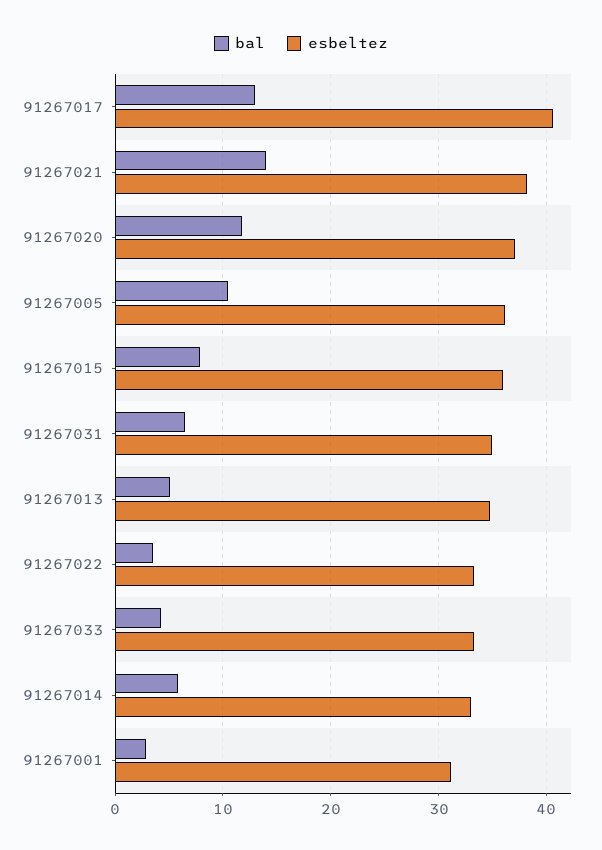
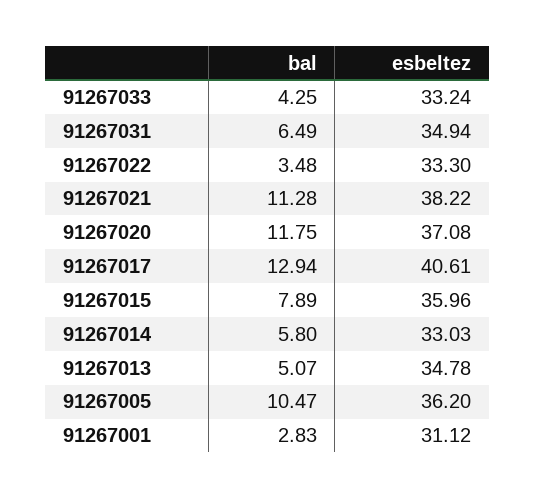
  {
    "bal": {
      "91267017": 12.94,
-     "91267021": 14,
+     "91267021": 11.28,
      "91267020": 11.75,
      "91267005": 10.47,
      "91267015": 7.89,
      "91267031": 6.49,
      "91267013": 5.07,
      "91267022": 3.48,
      "91267033": 4.25,
      "91267014": 5.8,
      "91267001": 2.83
    },
    "esbeltez": {
      "91267017": 40.61,
      "91267021": 38.22,
      "91267020": 37.08,
      "91267005": 36.2,
      "91267015": 35.96,
      "91267031": 34.94,
      "91267013": 34.78,
      "91267022": 33.3,
      "91267033": 33.24,
      "91267014": 33.03,
      "91267001": 31.12
    }
  }

